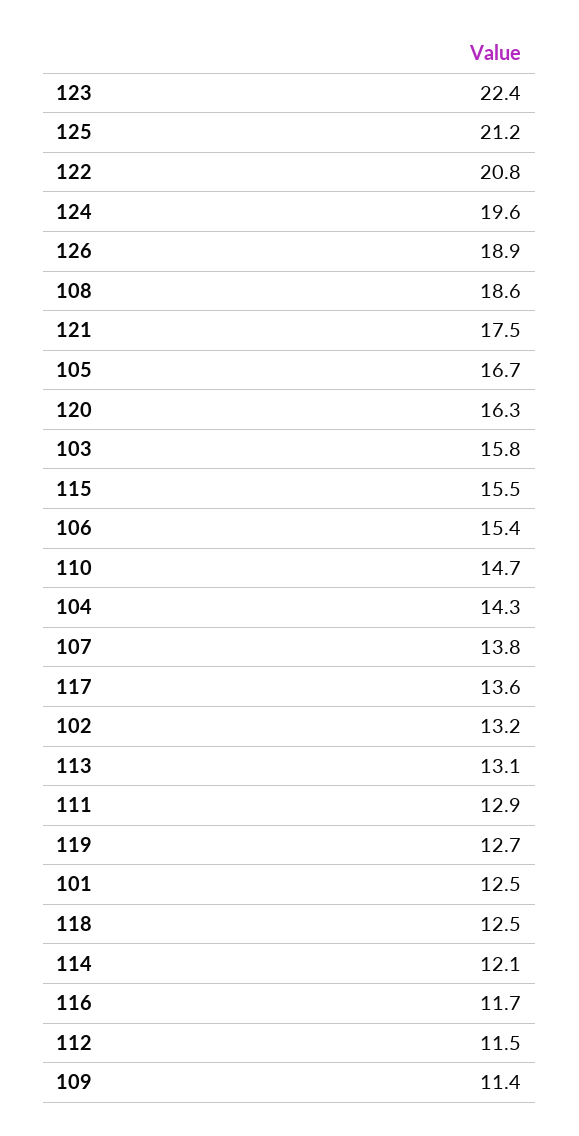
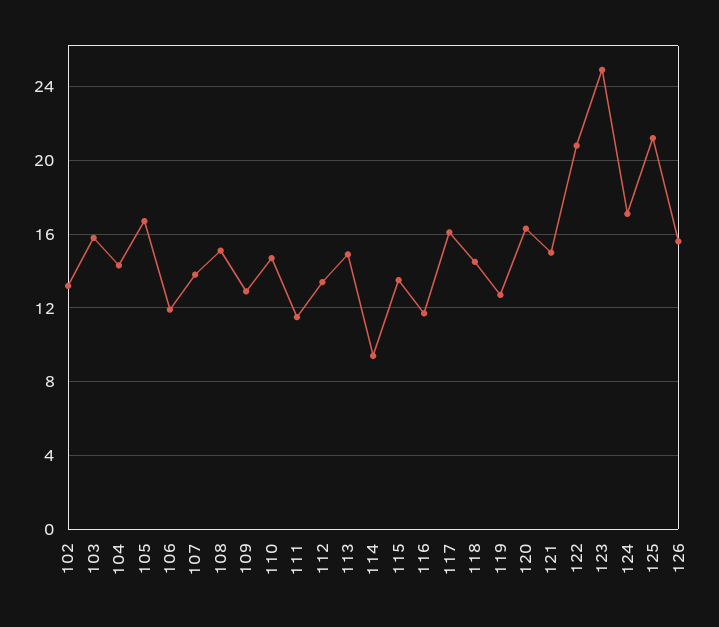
  {
-   "123": 22.4,
+   "123": 25,
    "125": 21.2,
    "122": 20.8,
-   "124": 19.6,
+   "124": 17,
-   "126": 18.9,
+   "126": 15.5,
-   "108": 18.6,
+   "108": 15,
-   "121": 17.5,
+   "121": 15,
    "105": 16.7,
    "120": 16.3,
    "103": 15.8,
-   "115": 15.5,
+   "115": 13.5,
-   "106": 15.4,
+   "106": 12,
    "110": 14.7,
    "104": 14.3,
    "107": 13.8,
-   "117": 13.6,
+   "117": 16,
    "102": 13.2,
-   "113": 13.1,
+   "113": 15,
-   "111": 12.9,
+   "111": 11.5,
    "119": 12.7,
-   "101": 12.5,
-   "118": 12.5,
+   "118": 14.5,
-   "114": 12.1,
+   "114": 9.5,
    "116": 11.7,
-   "112": 11.5,
+   "112": 13.5,
-   "109": 11.4
+   "109": 13
  }

